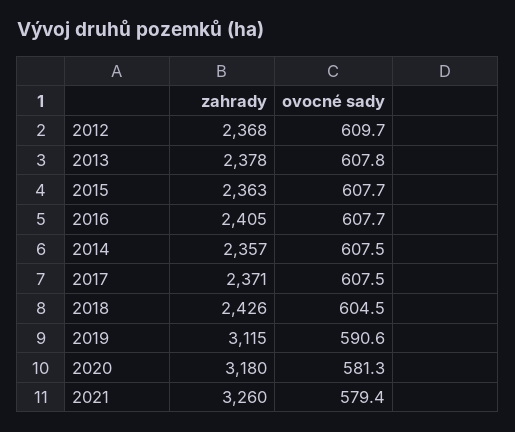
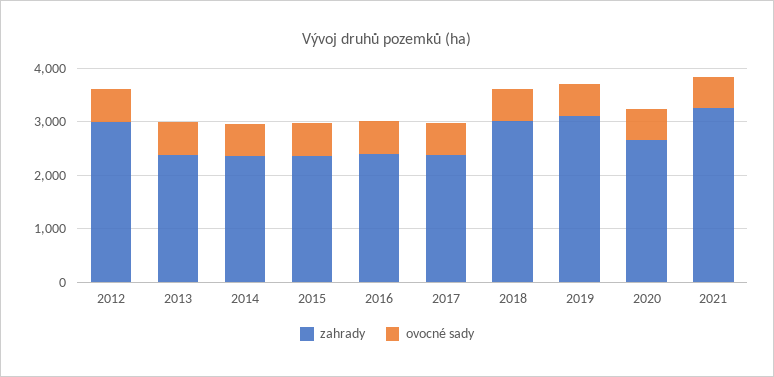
  {
    "zahrady": {
-     "2012": 2368,
+     "2012": 3000,
      "2013": 2378,
      "2015": 2363,
      "2016": 2405,
      "2014": 2357,
      "2017": 2371,
-     "2018": 2426,
+     "2018": 3000,
      "2019": 3115,
-     "2020": 3180,
+     "2020": 2600,
      "2021": 3260
    },
    "ovocné sady": {
      "2012": 609.7,
      "2013": 607.8,
      "2015": 607.7,
      "2016": 607.7,
      "2014": 607.5,
      "2017": 607.5,
      "2018": 604.5,
      "2019": 590.6,
      "2020": 581.3,
      "2021": 579.4
    }
  }

